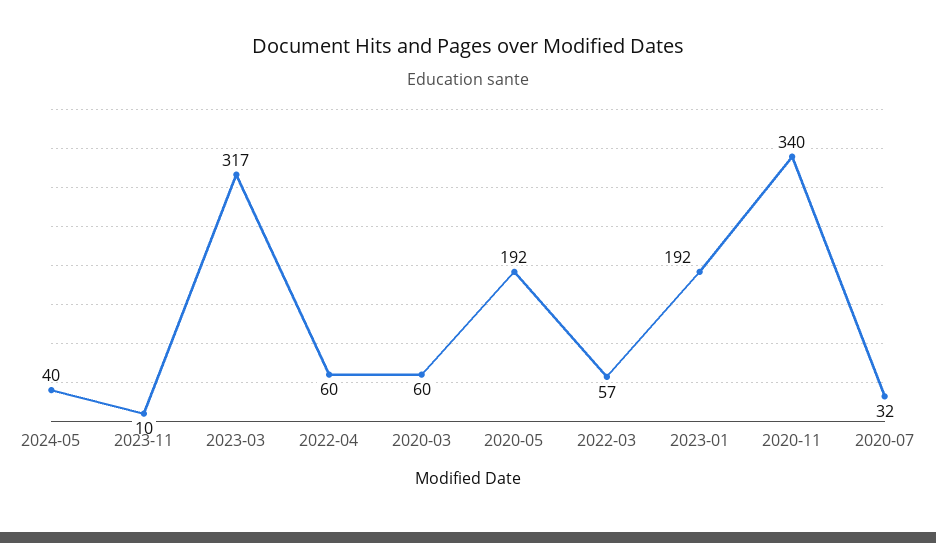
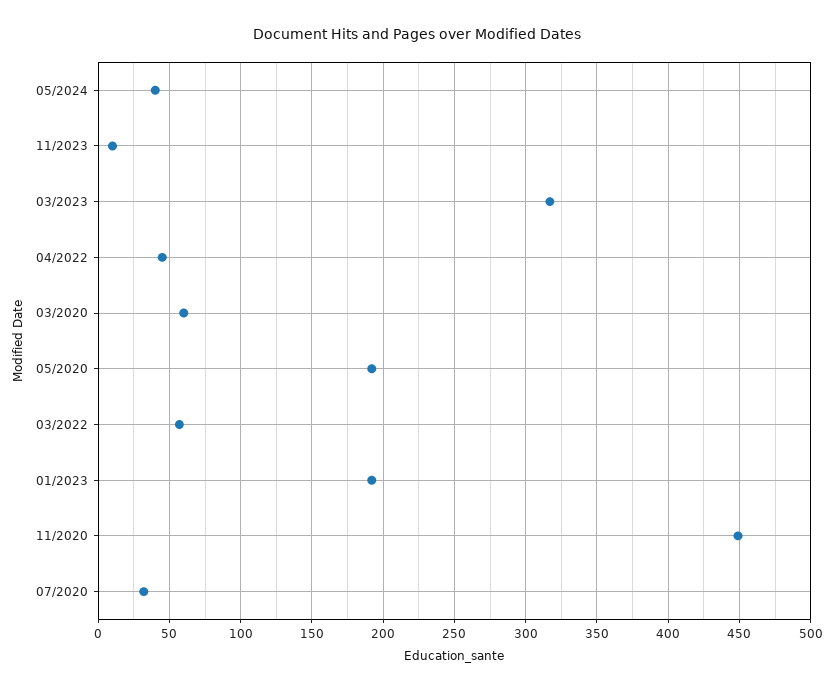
  {
    "2024-05": 40,
    "2023-11": 10,
    "2023-03": 317,
-   "2022-04": 60,
+   "2022-04": 45,
    "2020-03": 60,
    "2020-05": 192,
    "2022-03": 57,
    "2023-01": 192,
-   "2020-11": 340,
+   "2020-11": 450,
    "2020-07": 32
  }

